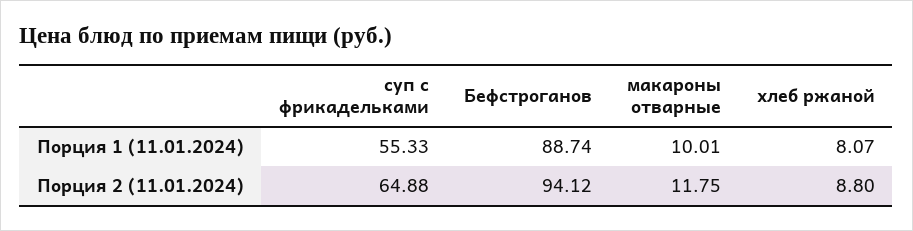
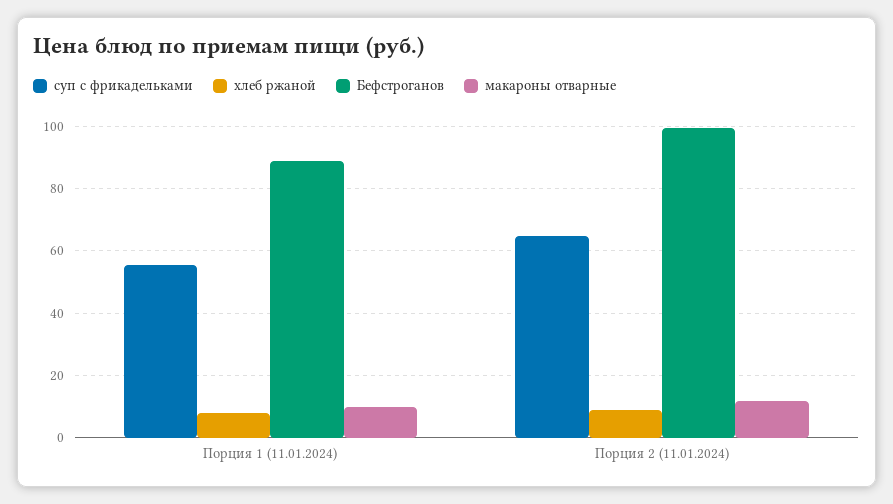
  {
    "суп с фрикадельками": {
      "Порция 1 (11.01.2024)": 55.33,
      "Порция 2 (11.01.2024)": 64.88
    },
    "Бефстроганов": {
      "Порция 1 (11.01.2024)": 88.74,
-     "Порция 2 (11.01.2024)": 94.12
+     "Порция 2 (11.01.2024)": 100
    },
    "макароны отварные": {
      "Порция 1 (11.01.2024)": 10.01,
      "Порция 2 (11.01.2024)": 11.75
    },
    "хлеб ржаной": {
      "Порция 1 (11.01.2024)": 8.07,
      "Порция 2 (11.01.2024)": 8.8
    }
  }

